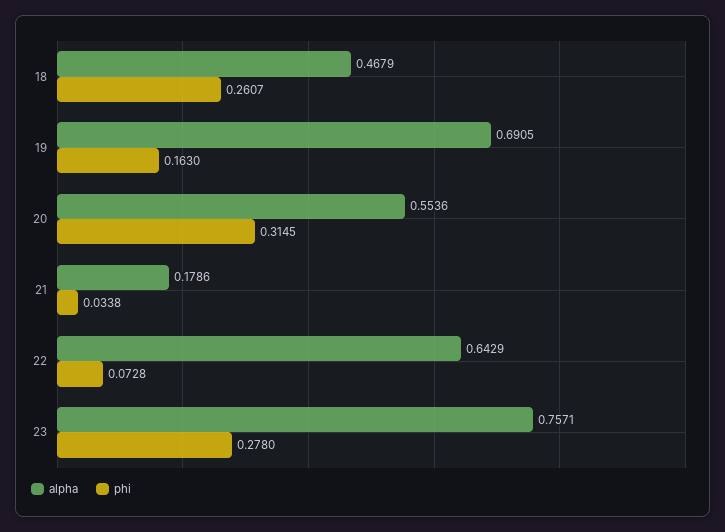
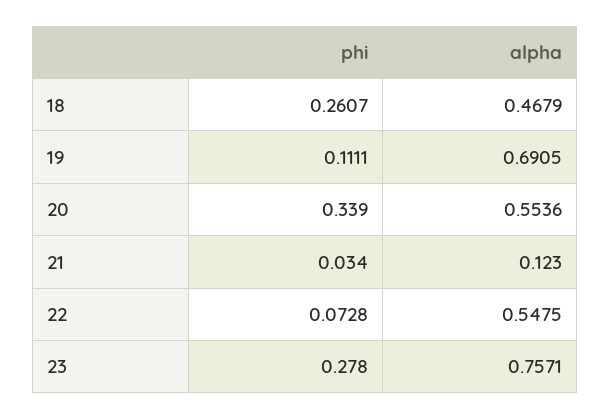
  {
    "alpha": {
      "18": 0.4679,
      "19": 0.6905,
      "20": 0.5536,
-     "21": 0.1786,
+     "21": 0.123,
-     "22": 0.6429,
+     "22": 0.5475,
      "23": 0.7571
    },
    "phi": {
      "18": 0.2607,
-     "19": 0.163,
+     "19": 0.1111,
-     "20": 0.3145,
+     "20": 0.339,
-     "21": 0.0338,
+     "21": 0.034,
      "22": 0.0728,
      "23": 0.278
    }
  }

